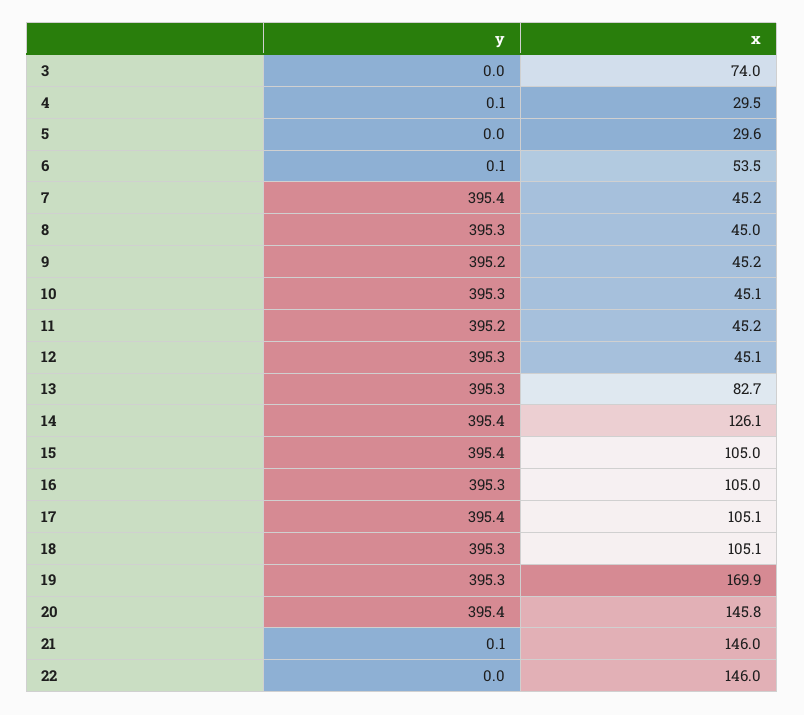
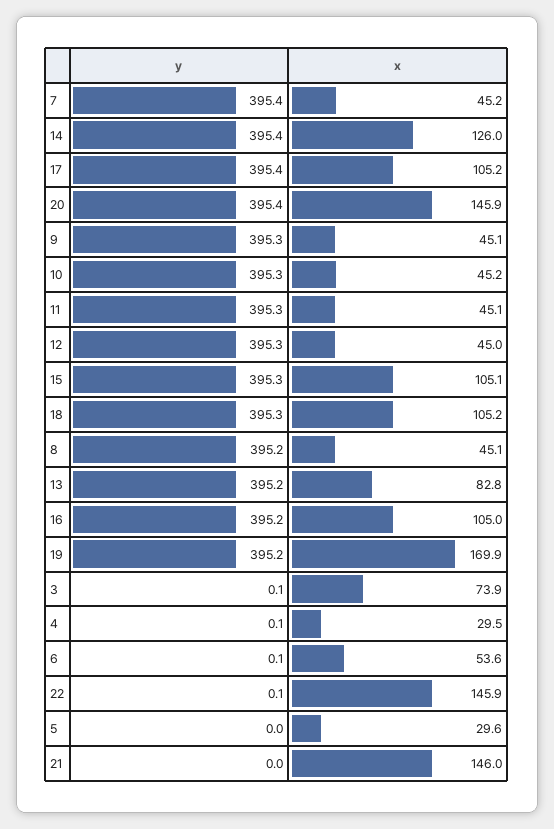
  {
    "y": {
-     "3": 0,
+     "3": 0.1,
      "4": 0.1,
      "5": 0,
      "6": 0.1,
      "7": 395.4,
-     "8": 395.3,
+     "8": 395.2,
-     "9": 395.2,
+     "9": 395.3,
      "10": 395.3,
-     "11": 395.2,
+     "11": 395.3,
      "12": 395.3,
-     "13": 395.3,
+     "13": 395.2,
      "14": 395.4,
-     "15": 395.4,
+     "15": 395.3,
-     "16": 395.3,
+     "16": 395.2,
      "17": 395.4,
      "18": 395.3,
-     "19": 395.3,
+     "19": 395.2,
      "20": 395.4,
-     "21": 0.1,
+     "21": 0,
-     "22": 0
+     "22": 0.1
    },
    "x": {
-     "3": 74,
+     "3": 73.9,
      "4": 29.5,
      "5": 29.6,
-     "6": 53.5,
+     "6": 53.6,
      "7": 45.2,
-     "8": 45,
+     "8": 45.1,
-     "9": 45.2,
+     "9": 45.1,
-     "10": 45.1,
+     "10": 45.2,
-     "11": 45.2,
+     "11": 45.1,
-     "12": 45.1,
+     "12": 45,
-     "13": 82.7,
+     "13": 82.8,
-     "14": 126.1,
+     "14": 126,
-     "15": 105,
+     "15": 105.1,
      "16": 105,
-     "17": 105.1,
+     "17": 105.2,
-     "18": 105.1,
+     "18": 105.2,
      "19": 169.9,
-     "20": 145.8,
+     "20": 145.9,
      "21": 146,
-     "22": 146
+     "22": 145.9
    }
  }

